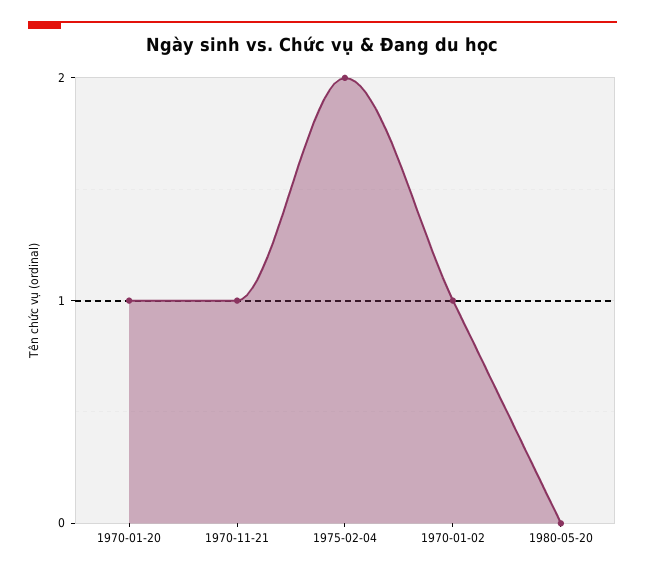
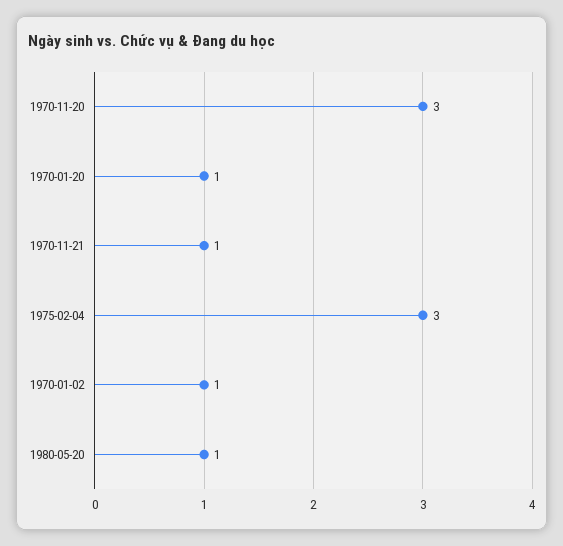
  {
    "1970-01-20": 1,
    "1970-11-21": 1,
-   "1975-02-04": 2,
+   "1975-02-04": 3,
    "1970-01-02": 1,
-   "1980-05-20": 0
+   "1980-05-20": 1,
+   "1970-11-20": 3
  }

